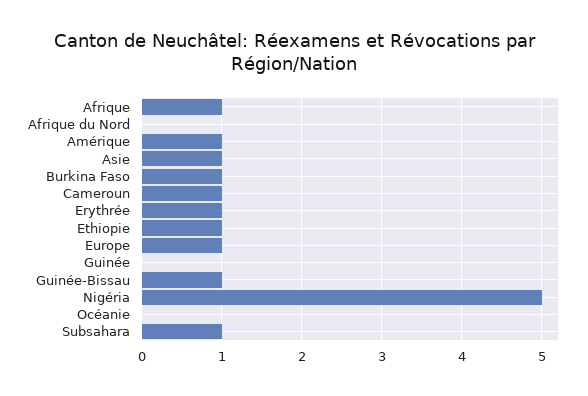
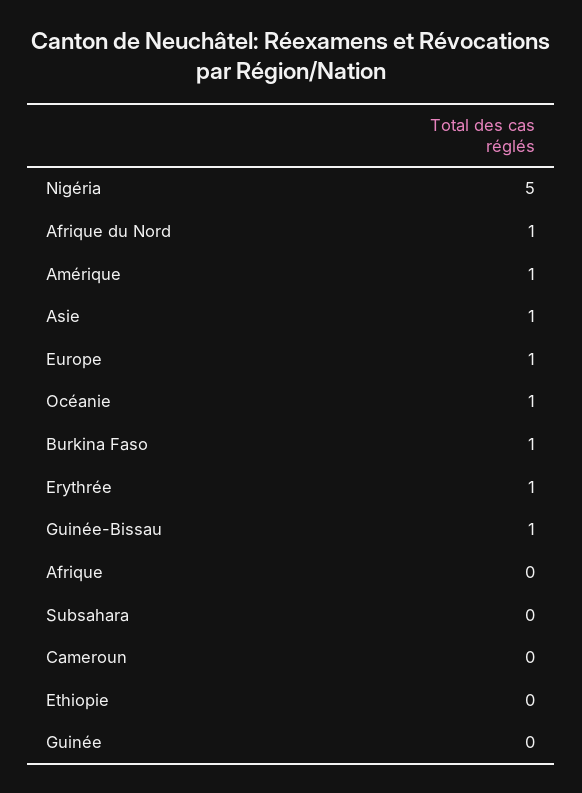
  {
-   "Afrique": 1,
+   "Afrique": 0,
-   "Afrique du Nord": 0,
+   "Afrique du Nord": 1,
    "Amérique": 1,
    "Asie": 1,
    "Burkina Faso": 1,
-   "Cameroun": 1,
+   "Cameroun": 0,
    "Erythrée": 1,
-   "Ethiopie": 1,
+   "Ethiopie": 0,
    "Europe": 1,
    "Guinée": 0,
    "Guinée-Bissau": 1,
    "Nigéria": 5,
-   "Océanie": 0,
+   "Océanie": 1,
-   "Subsahara": 1
+   "Subsahara": 0
  }

